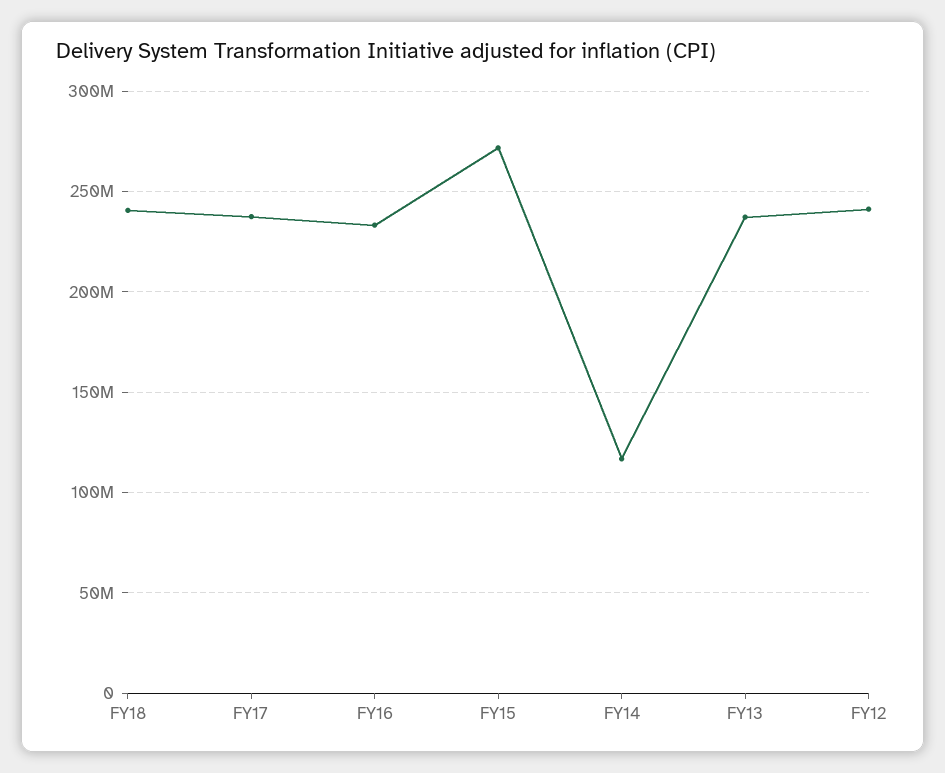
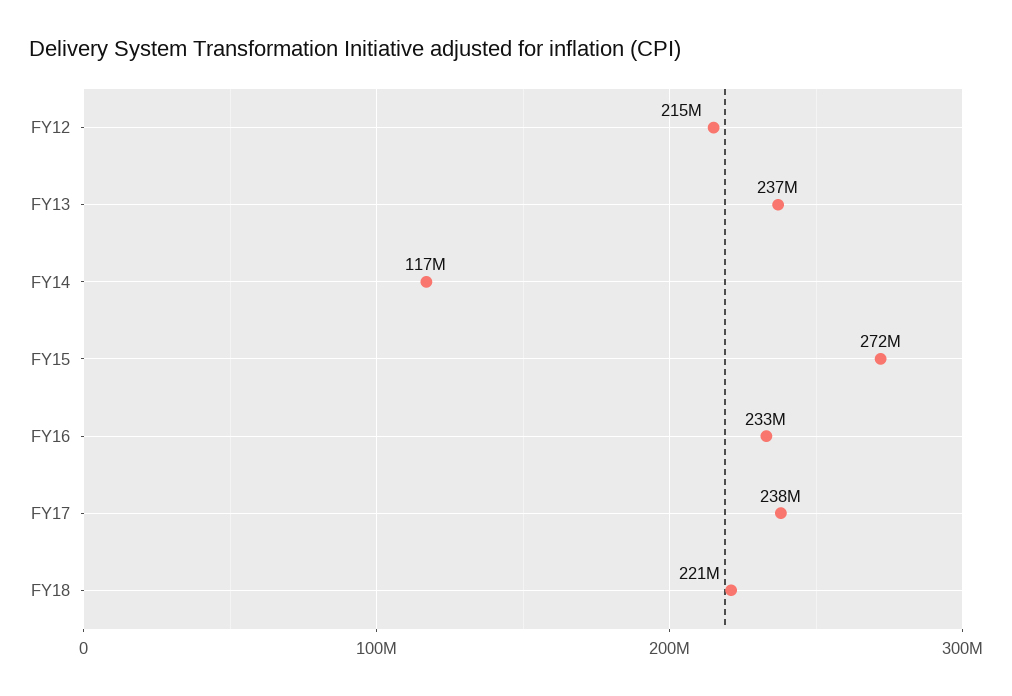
  {
-   "FY18": 240000000,
+   "FY18": 221000000,
    "FY17": 238000000,
    "FY16": 233000000,
    "FY15": 272000000,
    "FY14": 117000000,
    "FY13": 237000000,
-   "FY12": 240000000
+   "FY12": 215000000
  }

